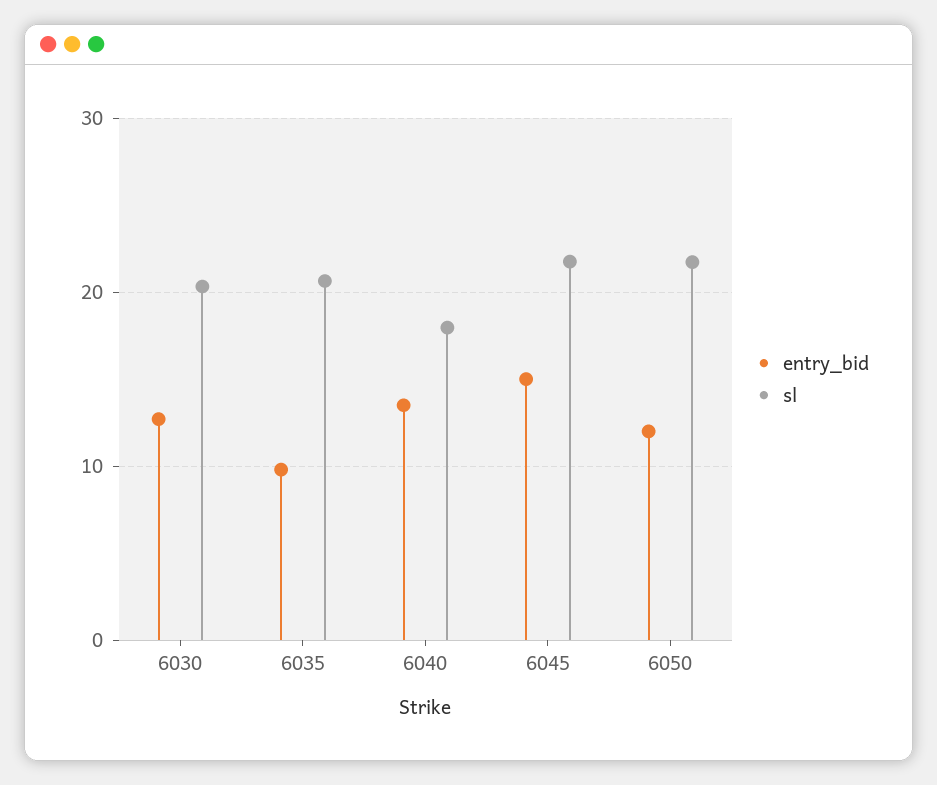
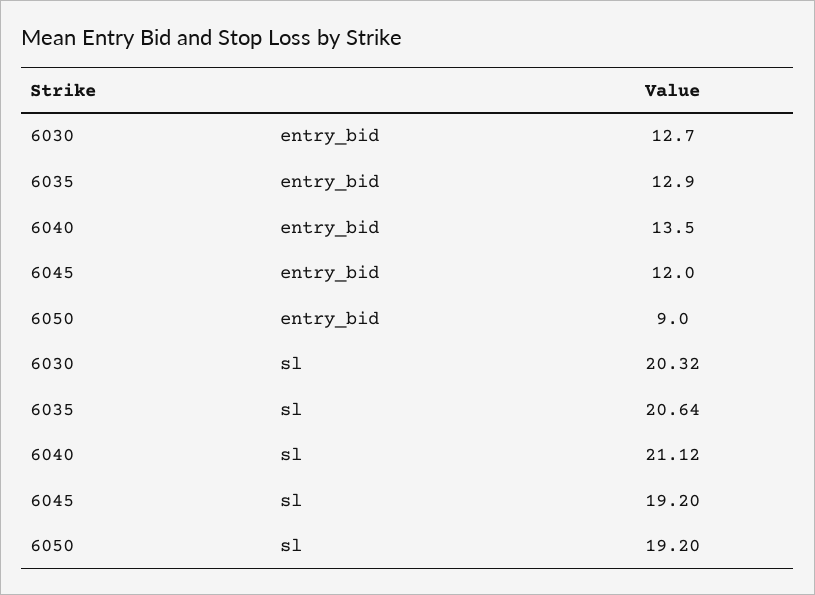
  {
    "entry_bid": {
      "6030": 12.7,
-     "6035": 10,
+     "6035": 12.9,
      "6040": 13.5,
-     "6045": 15,
+     "6045": 12,
-     "6050": 12
+     "6050": 9
    },
    "sl": {
      "6030": 20.32,
      "6035": 20.64,
-     "6040": 18,
+     "6040": 21.12,
-     "6045": 22,
+     "6045": 19.2,
-     "6050": 22
+     "6050": 19.2
    }
  }

